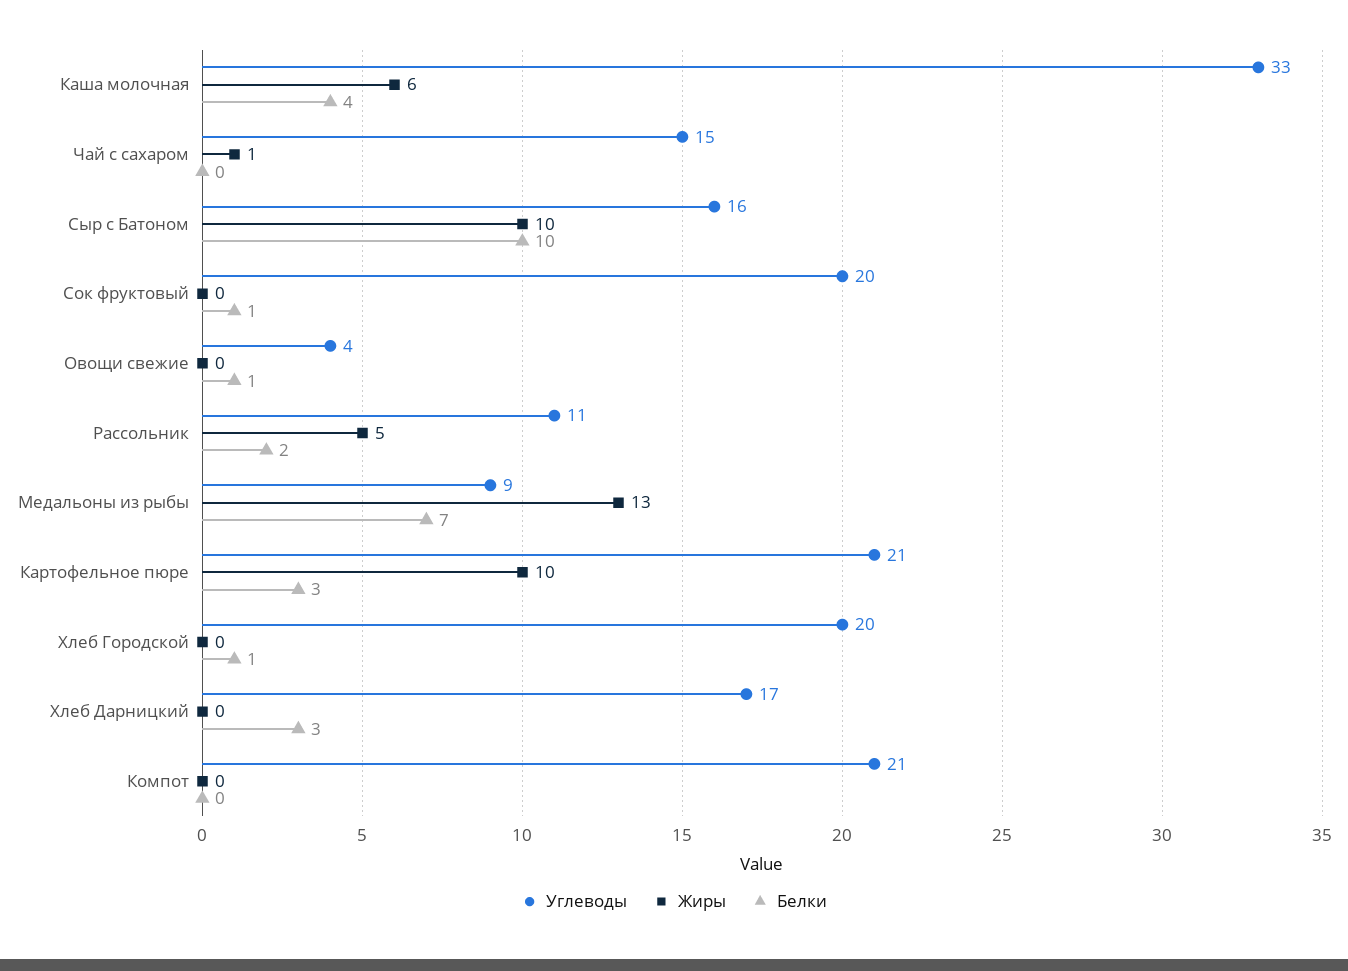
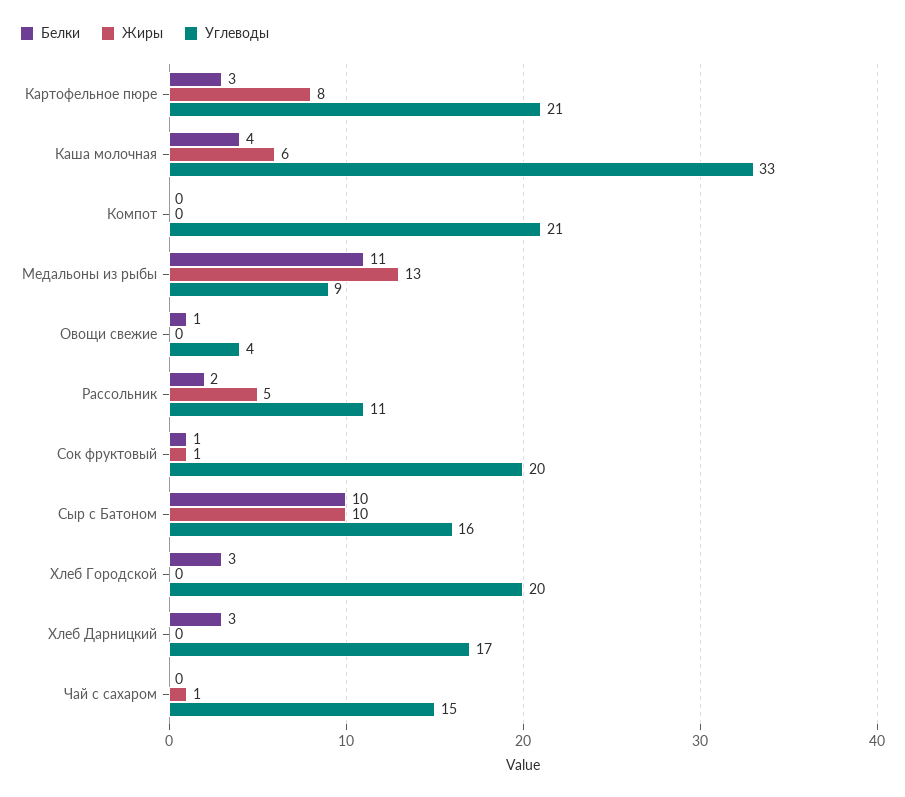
  {
    "Углеводы": {
      "Каша молочная": 33,
      "Чай с сахаром": 15,
      "Сыр с Батоном": 16,
      "Сок фруктовый": 20,
      "Овощи свежие": 4,
      "Рассольник": 11,
      "Медальоны из рыбы": 9,
      "Картофельное пюре": 21,
      "Хлеб Городской": 20,
      "Хлеб Дарницкий": 17,
      "Компот": 21
    },
    "Жиры": {
      "Каша молочная": 6,
      "Чай с сахаром": 1,
      "Сыр с Батоном": 10,
-     "Сок фруктовый": 0,
+     "Сок фруктовый": 1,
      "Овощи свежие": 0,
      "Рассольник": 5,
      "Медальоны из рыбы": 13,
-     "Картофельное пюре": 10,
+     "Картофельное пюре": 8,
      "Хлеб Городской": 0,
      "Хлеб Дарницкий": 0,
      "Компот": 0
    },
    "Белки": {
      "Каша молочная": 4,
      "Чай с сахаром": 0,
      "Сыр с Батоном": 10,
      "Сок фруктовый": 1,
      "Овощи свежие": 1,
      "Рассольник": 2,
-     "Медальоны из рыбы": 7,
+     "Медальоны из рыбы": 11,
      "Картофельное пюре": 3,
-     "Хлеб Городской": 1,
+     "Хлеб Городской": 3,
      "Хлеб Дарницкий": 3,
      "Компот": 0
    }
  }

